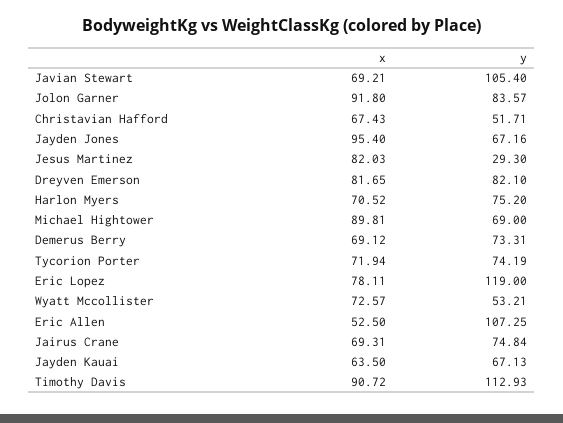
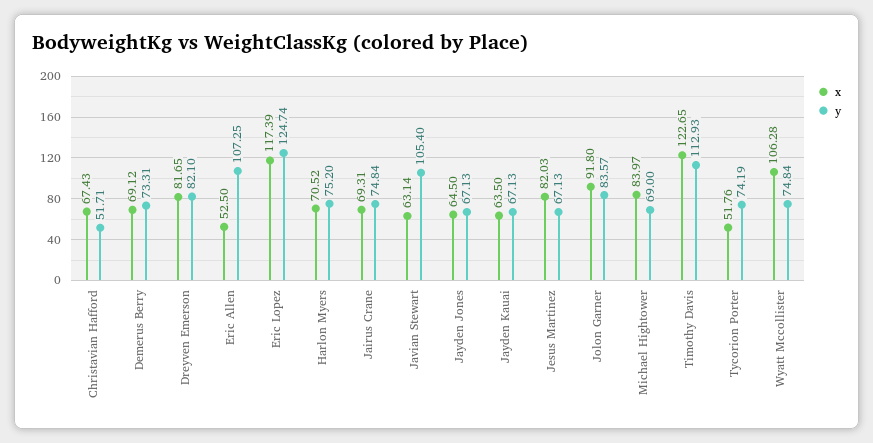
  {
    "x": {
-     "Javian Stewart": 69.21,
+     "Javian Stewart": 63.14,
      "Jolon Garner": 91.8,
      "Christavian Hafford": 67.43,
-     "Jayden Jones": 95.4,
+     "Jayden Jones": 64.5,
      "Jesus Martinez": 82.03,
      "Dreyven Emerson": 81.65,
      "Harlon Myers": 70.52,
-     "Michael Hightower": 89.81,
+     "Michael Hightower": 83.97,
      "Demerus Berry": 69.12,
-     "Tycorion Porter": 71.94,
+     "Tycorion Porter": 51.76,
-     "Eric Lopez": 78.11,
+     "Eric Lopez": 117.39,
-     "Wyatt Mccollister": 72.57,
+     "Wyatt Mccollister": 106.28,
      "Eric Allen": 52.5,
      "Jairus Crane": 69.31,
      "Jayden Kauai": 63.5,
-     "Timothy Davis": 90.72
+     "Timothy Davis": 122.65
    },
    "y": {
      "Javian Stewart": 105.4,
      "Jolon Garner": 83.57,
      "Christavian Hafford": 51.71,
-     "Jayden Jones": 67.16,
+     "Jayden Jones": 67.13,
-     "Jesus Martinez": 29.3,
+     "Jesus Martinez": 67.13,
      "Dreyven Emerson": 82.1,
      "Harlon Myers": 75.2,
      "Michael Hightower": 69,
      "Demerus Berry": 73.31,
      "Tycorion Porter": 74.19,
-     "Eric Lopez": 119,
+     "Eric Lopez": 124.74,
-     "Wyatt Mccollister": 53.21,
+     "Wyatt Mccollister": 74.84,
      "Eric Allen": 107.25,
      "Jairus Crane": 74.84,
      "Jayden Kauai": 67.13,
      "Timothy Davis": 112.93
    }
  }

